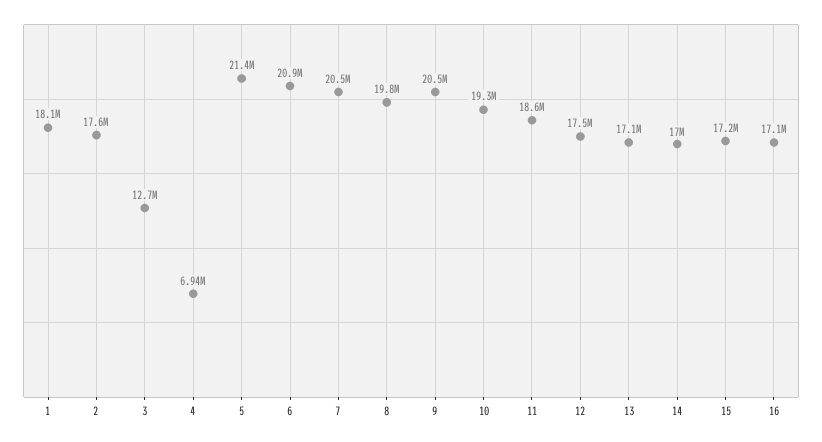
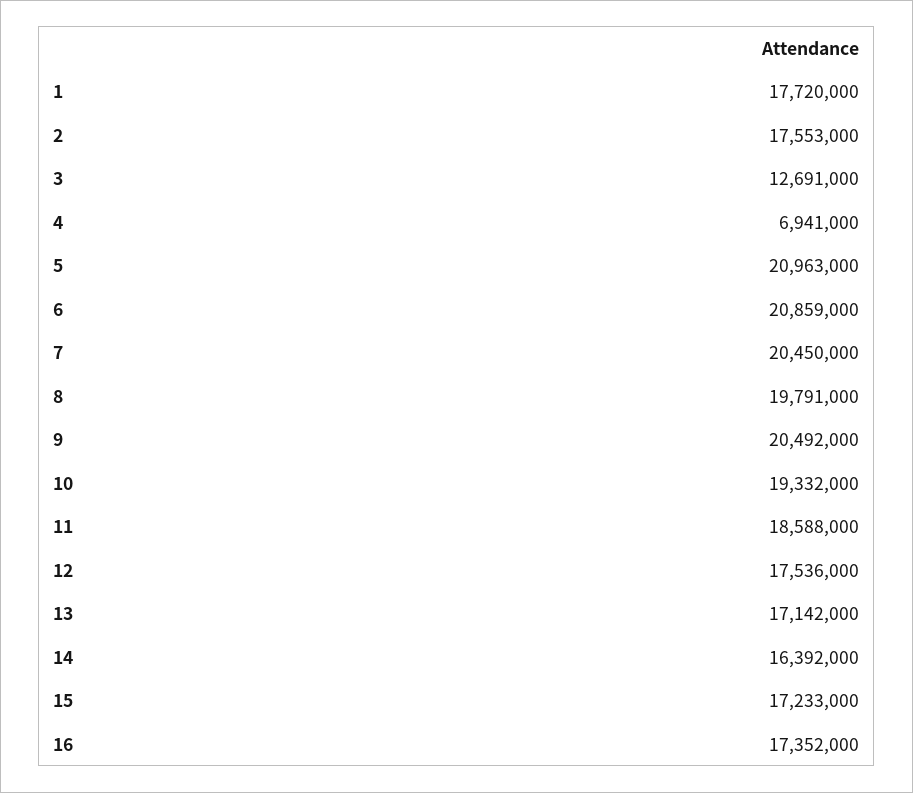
  {
-   "1": 18100000,
+   "1": 17720000,
    "2": 17553000,
    "3": 12691000,
    "4": 6941000,
-   "5": 21400000,
+   "5": 20963000,
    "6": 20859000,
    "7": 20450000,
    "8": 19791000,
    "9": 20492000,
    "10": 19332000,
    "11": 18588000,
    "12": 17536000,
    "13": 17142000,
-   "14": 17000000,
+   "14": 16392000,
    "15": 17233000,
-   "16": 17100000
+   "16": 17352000
  }

